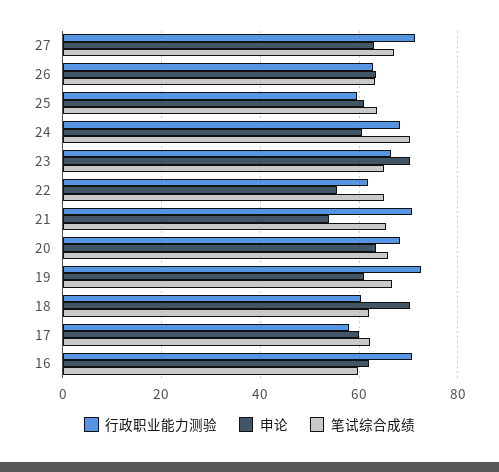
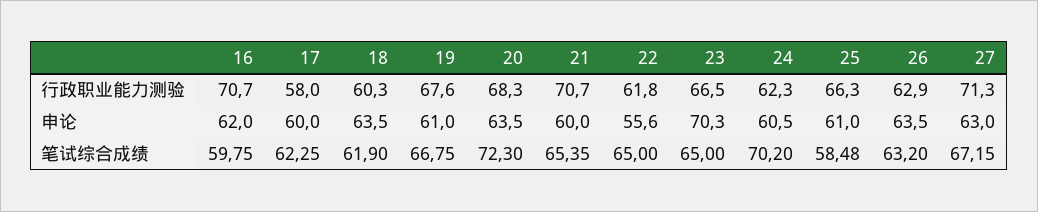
  {
    "行政职业能力测验": {
      "27": 71.3,
      "26": 62.9,
-     "25": 60,
+     "25": 66.3,
-     "24": 68,
+     "24": 62.3,
      "23": 66.5,
      "22": 61.8,
      "21": 70.7,
      "20": 68.3,
-     "19": 72,
+     "19": 67.6,
      "18": 60.3,
      "17": 58,
      "16": 70.7
    },
    "申论": {
      "27": 63,
      "26": 63.5,
      "25": 61,
      "24": 60.5,
      "23": 70.3,
      "22": 55.6,
-     "21": 54,
+     "21": 60,
      "20": 63.5,
      "19": 61,
-     "18": 70,
+     "18": 63.5,
      "17": 60,
      "16": 62
    },
    "笔试综合成绩": {
      "27": 67.15,
      "26": 63.2,
-     "25": 64,
+     "25": 58.48,
      "24": 70.2,
      "23": 65,
      "22": 65,
      "21": 65.35,
-     "20": 66,
+     "20": 72.3,
      "19": 66.75,
      "18": 61.9,
      "17": 62.25,
      "16": 59.75
    }
  }

